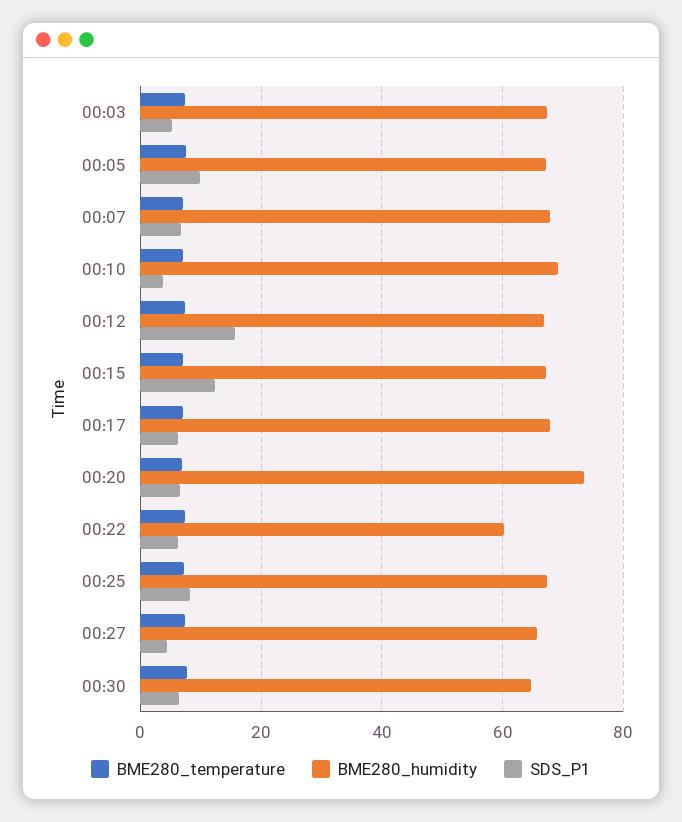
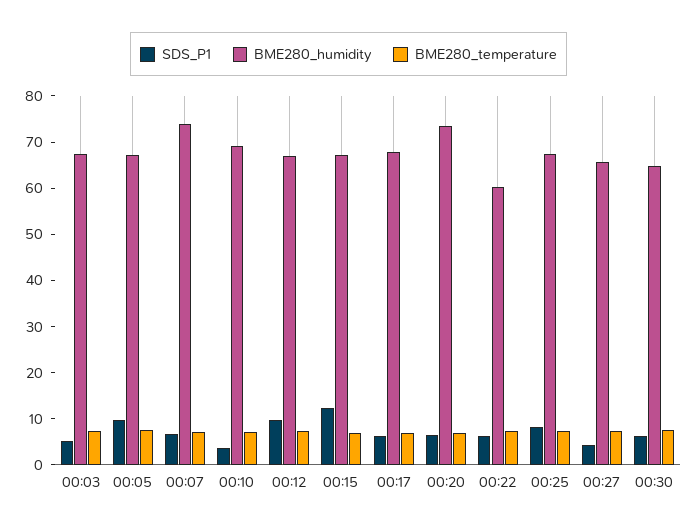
  {
    "BME280_temperature": {
      "00:03": 8,
      "00:05": 8,
      "00:07": 8,
      "00:10": 8,
      "00:12": 8,
      "00:15": 8,
      "00:17": 6,
      "00:20": 6,
      "00:22": 8,
      "00:25": 8,
      "00:27": 8,
      "00:30": 8
    },
    "BME280_humidity": {
      "00:03": 68,
      "00:05": 68,
-     "00:07": 68,
+     "00:07": 74,
      "00:10": 70,
      "00:12": 66,
      "00:15": 68,
      "00:17": 68,
      "00:20": 74,
      "00:22": 60,
      "00:25": 68,
      "00:27": 66,
      "00:30": 64
    },
    "SDS_P1": {
      "00:03": 6,
      "00:05": 10,
      "00:07": 6,
      "00:10": 4,
-     "00:12": 16,
+     "00:12": 10,
      "00:15": 12,
      "00:17": 6,
      "00:20": 6,
      "00:22": 6,
      "00:25": 8,
      "00:27": 4,
      "00:30": 6
    }
  }

